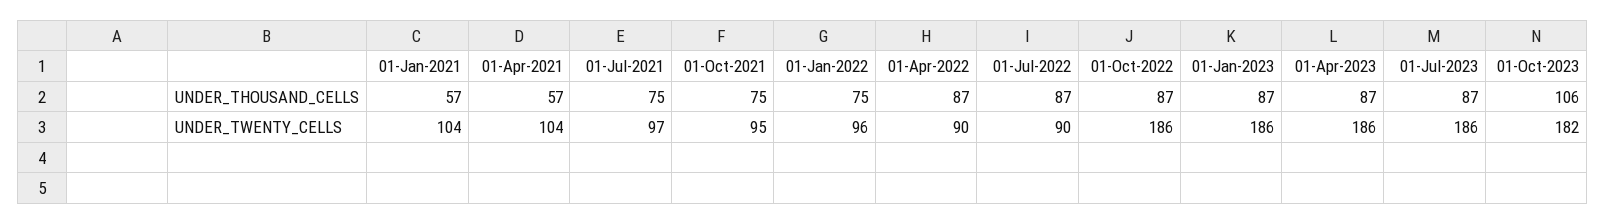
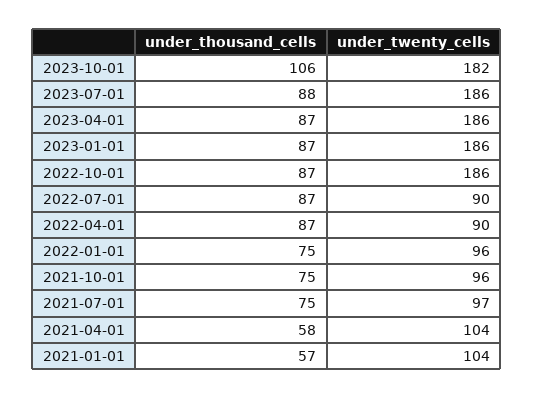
  {
    "01-Jan-2021": {
      "UNDER_THOUSAND_CELLS": 57,
      "UNDER_TWENTY_CELLS": 104
    },
    "01-Apr-2021": {
-     "UNDER_THOUSAND_CELLS": 57,
+     "UNDER_THOUSAND_CELLS": 58,
      "UNDER_TWENTY_CELLS": 104
    },
    "01-Jul-2021": {
      "UNDER_THOUSAND_CELLS": 75,
      "UNDER_TWENTY_CELLS": 97
    },
    "01-Oct-2021": {
      "UNDER_THOUSAND_CELLS": 75,
-     "UNDER_TWENTY_CELLS": 95
+     "UNDER_TWENTY_CELLS": 96
    },
    "01-Jan-2022": {
      "UNDER_THOUSAND_CELLS": 75,
      "UNDER_TWENTY_CELLS": 96
    },
    "01-Apr-2022": {
      "UNDER_THOUSAND_CELLS": 87,
      "UNDER_TWENTY_CELLS": 90
    },
    "01-Jul-2022": {
      "UNDER_THOUSAND_CELLS": 87,
      "UNDER_TWENTY_CELLS": 90
    },
    "01-Oct-2022": {
      "UNDER_THOUSAND_CELLS": 87,
      "UNDER_TWENTY_CELLS": 186
    },
    "01-Jan-2023": {
      "UNDER_THOUSAND_CELLS": 87,
      "UNDER_TWENTY_CELLS": 186
    },
    "01-Apr-2023": {
      "UNDER_THOUSAND_CELLS": 87,
      "UNDER_TWENTY_CELLS": 186
    },
    "01-Jul-2023": {
-     "UNDER_THOUSAND_CELLS": 87,
+     "UNDER_THOUSAND_CELLS": 88,
      "UNDER_TWENTY_CELLS": 186
    },
    "01-Oct-2023": {
      "UNDER_THOUSAND_CELLS": 106,
      "UNDER_TWENTY_CELLS": 182
    }
  }

